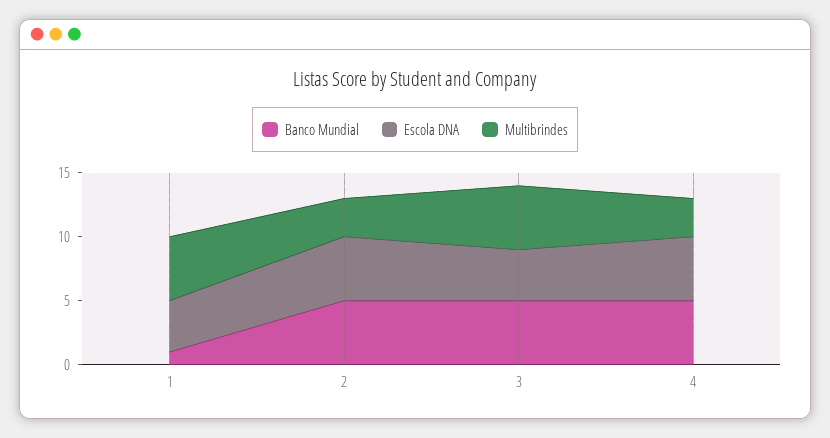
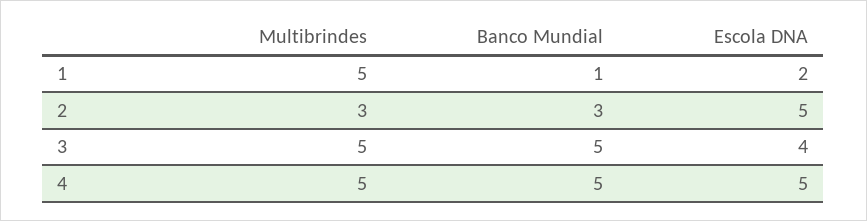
  {
    "Banco Mundial": {
      "1": 1,
-     "2": 5,
+     "2": 3,
      "3": 5,
      "4": 5
    },
    "Escola DNA": {
-     "1": 4,
+     "1": 2,
      "2": 5,
      "3": 4,
      "4": 5
    },
    "Multibrindes": {
      "1": 5,
      "2": 3,
      "3": 5,
-     "4": 3
+     "4": 5
    }
  }

